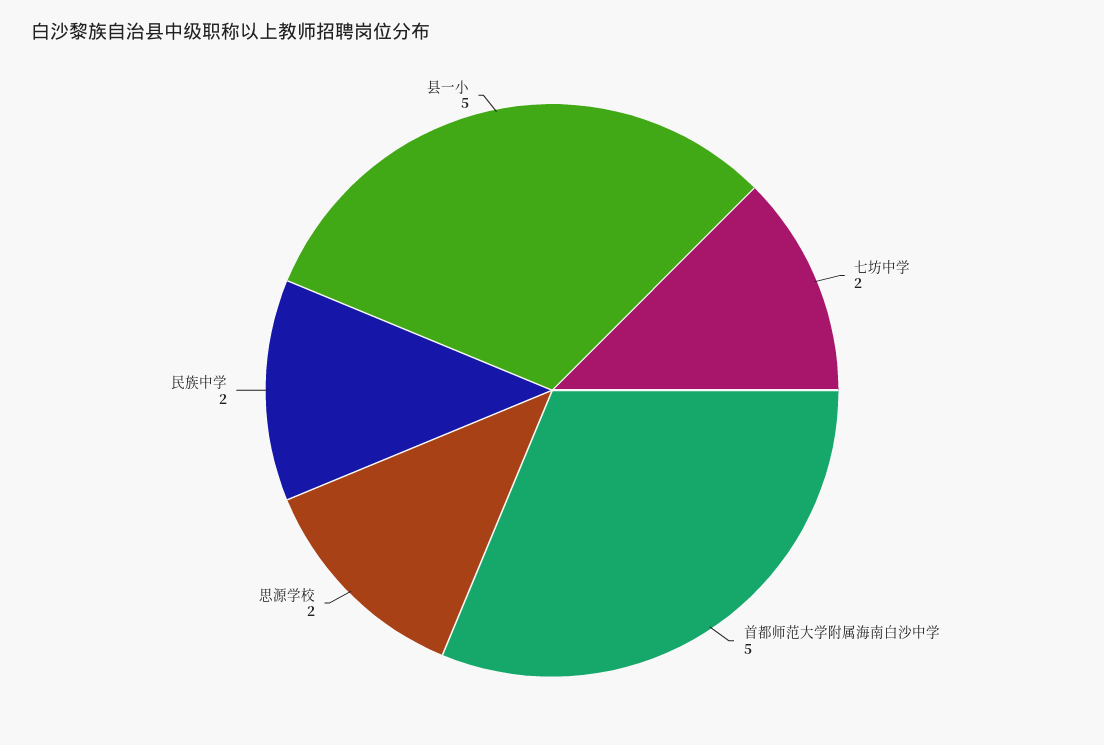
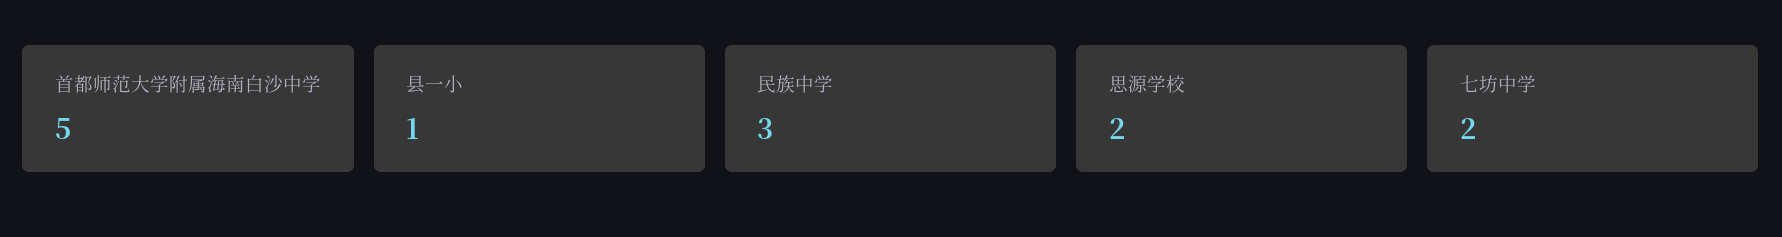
  {
    "七坊中学": 2,
    "首都师范大学附属海南白沙中学": 5,
    "思源学校": 2,
-   "民族中学": 2,
+   "民族中学": 3,
-   "县一小": 5
+   "县一小": 1
  }

